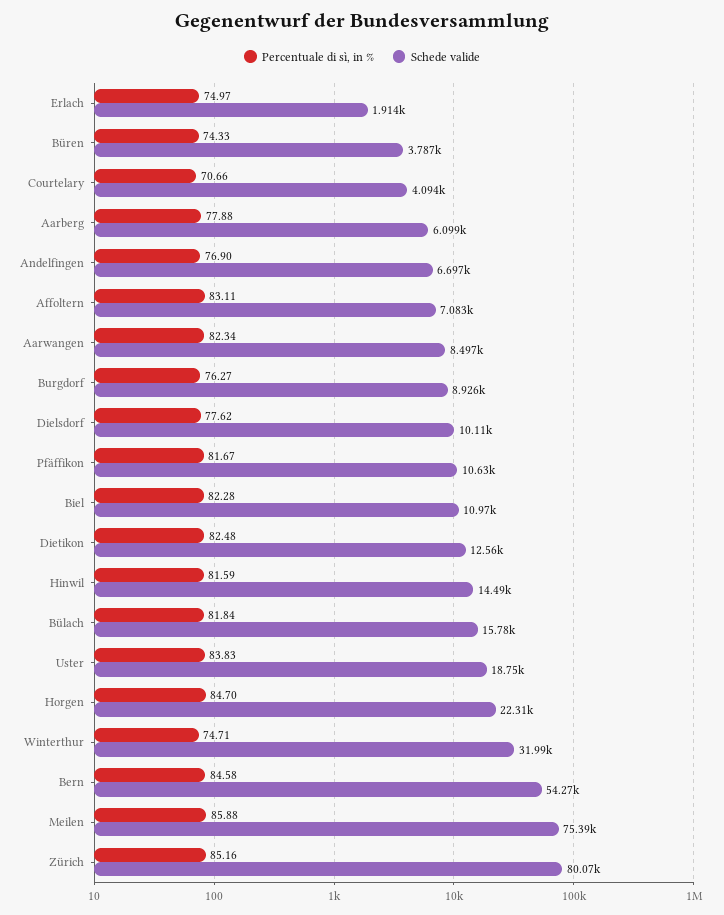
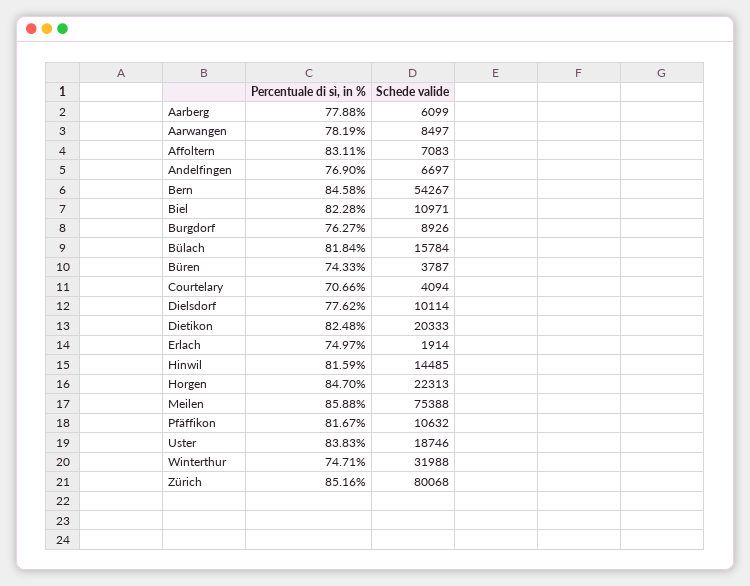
  {
    "Percentuale di sì, in %": {
      "Erlach": 74.97,
      "Büren": 74.33,
      "Courtelary": 70.66,
      "Aarberg": 77.88,
      "Andelfingen": 76.9,
      "Affoltern": 83.11,
-     "Aarwangen": 82.34,
+     "Aarwangen": 78.19,
      "Burgdorf": 76.27,
      "Dielsdorf": 77.62,
      "Pfäffikon": 81.67,
      "Biel": 82.28,
      "Dietikon": 82.48,
      "Hinwil": 81.59,
      "Bülach": 81.84,
      "Uster": 83.83,
      "Horgen": 84.7,
      "Winterthur": 74.71,
      "Bern": 84.58,
      "Meilen": 85.88,
      "Zürich": 85.16
    },
    "Schede valide": {
      "Erlach": 1914,
      "Büren": 3787,
      "Courtelary": 4094,
      "Aarberg": 6099,
      "Andelfingen": 6697,
      "Affoltern": 7083,
      "Aarwangen": 8497,
      "Burgdorf": 8926,
      "Dielsdorf": 10114,
      "Pfäffikon": 10632,
      "Biel": 10971,
-     "Dietikon": 12560,
+     "Dietikon": 20333,
      "Hinwil": 14485,
      "Bülach": 15784,
      "Uster": 18746,
      "Horgen": 22313,
      "Winterthur": 31988,
      "Bern": 54267,
      "Meilen": 75388,
      "Zürich": 80068
    }
  }

